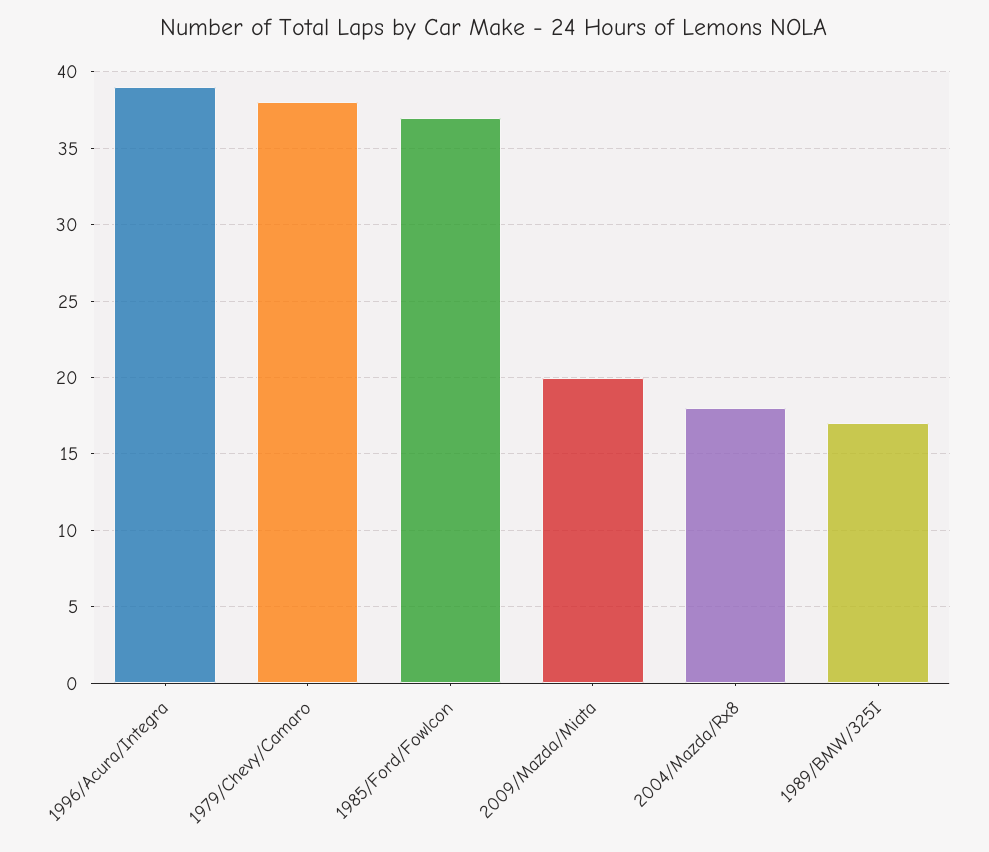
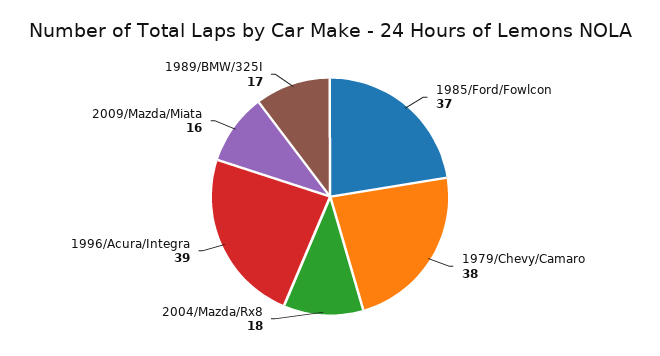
  {
    "1996/Acura/Integra": 39,
    "1979/Chevy/Camaro": 38,
    "1985/Ford/Fowlcon": 37,
-   "2009/Mazda/Miata": 20,
+   "2009/Mazda/Miata": 16,
    "2004/Mazda/Rx8": 18,
    "1989/BMW/325I": 17
  }

